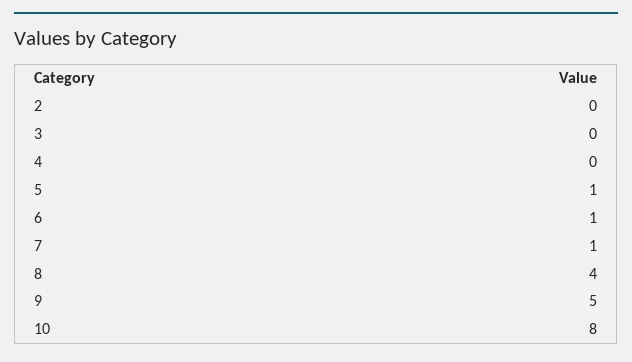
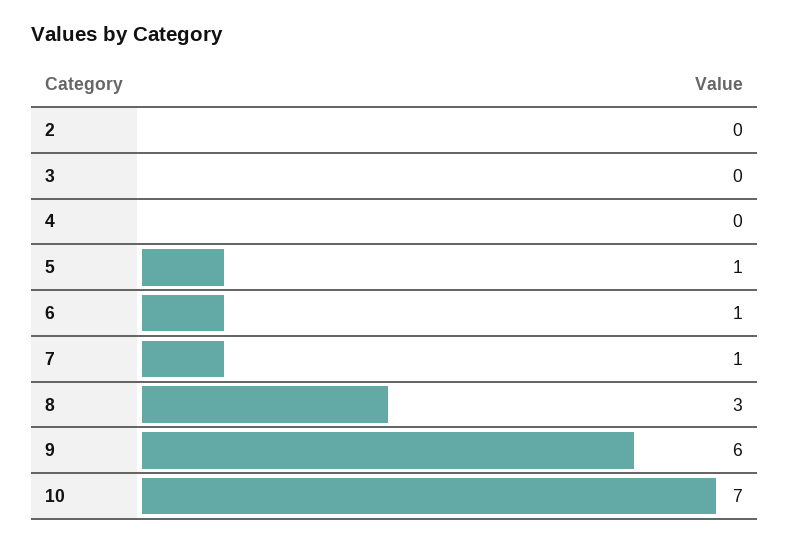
  {
    "2": 0,
    "3": 0,
    "4": 0,
    "5": 1,
    "6": 1,
    "7": 1,
-   "8": 4,
+   "8": 3,
-   "9": 5,
+   "9": 6,
-   "10": 8
+   "10": 7
  }

